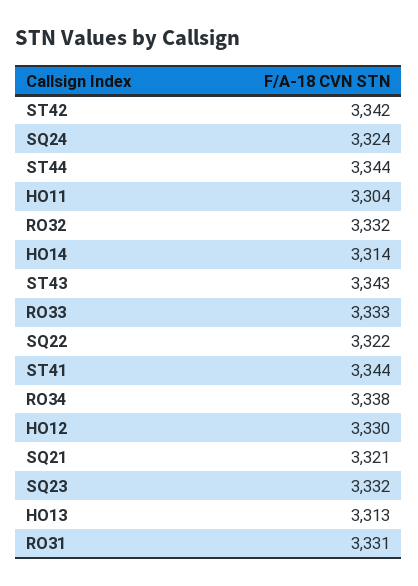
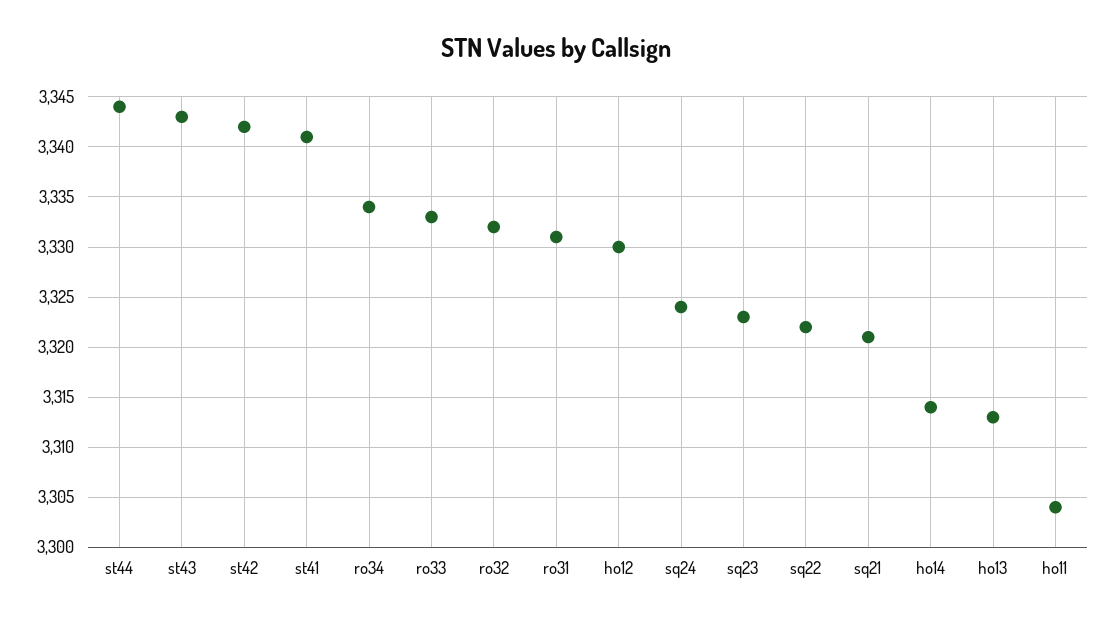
  {
    "ST42": 3342,
    "SQ24": 3324,
    "ST44": 3344,
    "HO11": 3304,
    "RO32": 3332,
    "HO14": 3314,
    "ST43": 3343,
    "RO33": 3333,
    "SQ22": 3322,
-   "ST41": 3344,
+   "ST41": 3341,
-   "RO34": 3338,
+   "RO34": 3334,
    "HO12": 3330,
    "SQ21": 3321,
-   "SQ23": 3332,
+   "SQ23": 3323,
    "HO13": 3313,
    "RO31": 3331
  }

